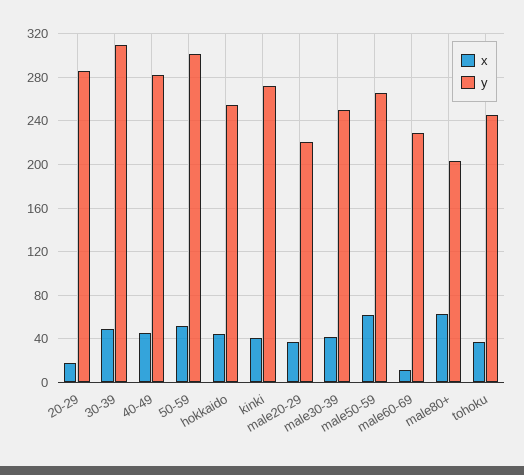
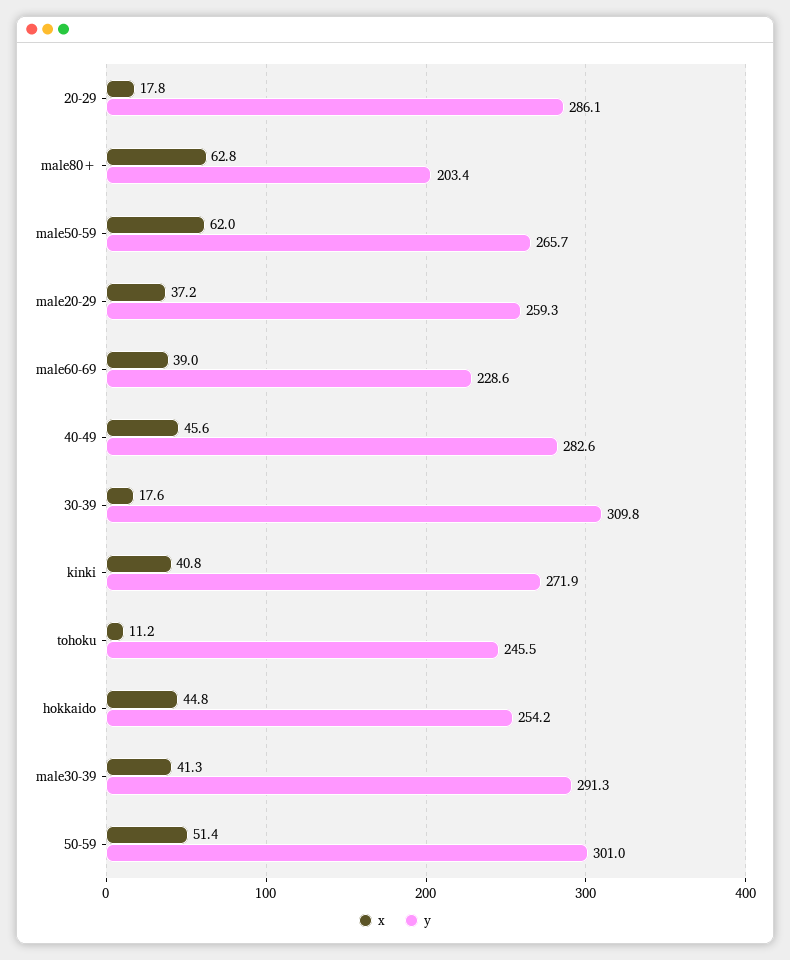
  {
    "x": {
      "20-29": 17.8,
-     "30-39": 50,
+     "30-39": 17.6,
      "40-49": 45.6,
      "50-59": 51.4,
      "hokkaido": 44.8,
      "kinki": 40.8,
      "male20-29": 37.2,
      "male30-39": 41.3,
      "male50-59": 62,
-     "male60-69": 10,
+     "male60-69": 39,
      "male80+": 62.8,
-     "tohoku": 40
+     "tohoku": 11.2
    },
    "y": {
      "20-29": 286.1,
      "30-39": 309.8,
      "40-49": 282.6,
      "50-59": 301,
      "hokkaido": 254.2,
      "kinki": 271.9,
-     "male20-29": 220,
+     "male20-29": 259.3,
-     "male30-39": 250,
+     "male30-39": 291.3,
      "male50-59": 265.7,
      "male60-69": 228.6,
      "male80+": 203.4,
      "tohoku": 245.5
    }
  }

